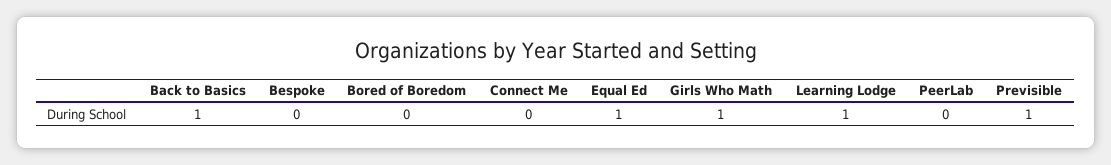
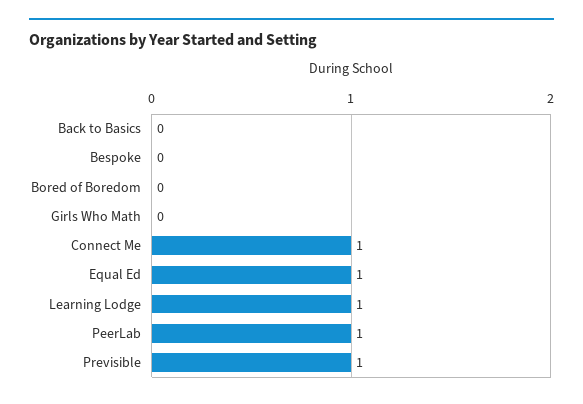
  {
-   "Back to Basics": 1,
+   "Back to Basics": 0,
    "Bespoke": 0,
    "Bored of Boredom": 0,
-   "Connect Me": 0,
+   "Connect Me": 1,
    "Equal Ed": 1,
-   "Girls Who Math": 1,
+   "Girls Who Math": 0,
    "Learning Lodge": 1,
-   "PeerLab": 0,
+   "PeerLab": 1,
    "Previsible": 1
  }

